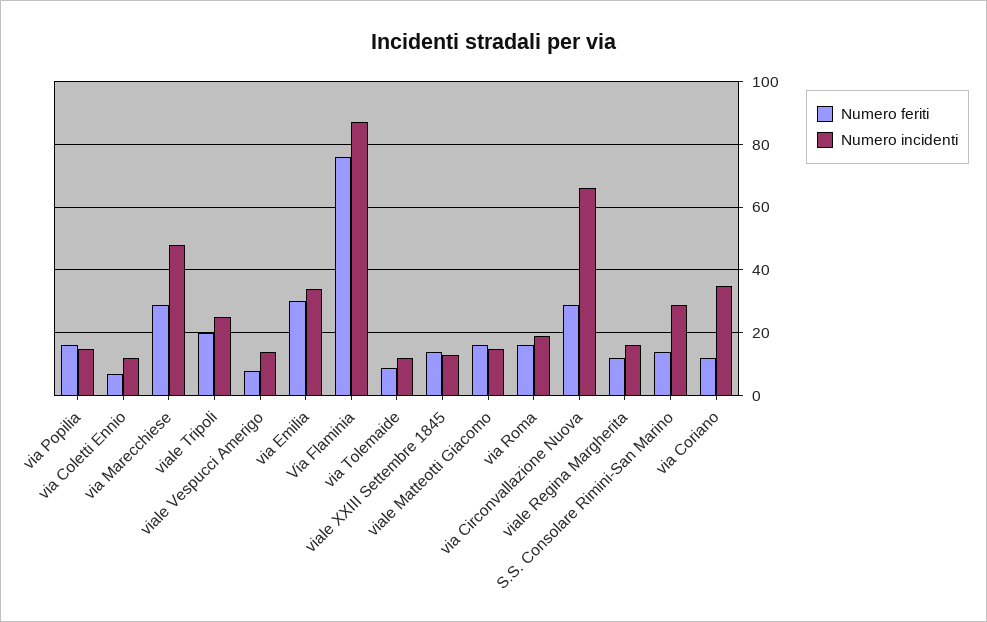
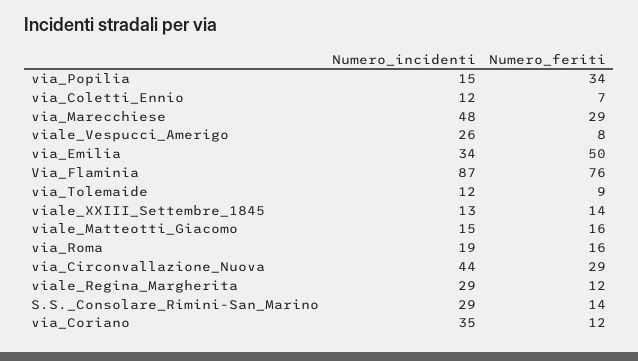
  {
    "Numero feriti": {
-     "via Popilia": 15,
+     "via Popilia": 34,
      "via Coletti Ennio": 7,
      "via Marecchiese": 29,
-     "viale Tripoli": 20,
      "viale Vespucci Amerigo": 8,
-     "via Emilia": 30,
+     "via Emilia": 50,
      "Via Flaminia": 76,
      "via Tolemaide": 9,
      "viale XXIII Settembre 1845": 14,
      "viale Matteotti Giacomo": 16,
      "via Roma": 16,
      "via Circonvallazione Nuova": 29,
      "viale Regina Margherita": 12,
      "S.S. Consolare Rimini-San Marino": 14,
      "via Coriano": 12
    },
    "Numero incidenti": {
      "via Popilia": 15,
      "via Coletti Ennio": 12,
      "via Marecchiese": 48,
-     "viale Tripoli": 25,
-     "viale Vespucci Amerigo": 15,
+     "viale Vespucci Amerigo": 26,
      "via Emilia": 34,
      "Via Flaminia": 87,
      "via Tolemaide": 12,
      "viale XXIII Settembre 1845": 13,
      "viale Matteotti Giacomo": 15,
      "via Roma": 19,
-     "via Circonvallazione Nuova": 65,
+     "via Circonvallazione Nuova": 44,
-     "viale Regina Margherita": 15,
+     "viale Regina Margherita": 29,
      "S.S. Consolare Rimini-San Marino": 29,
      "via Coriano": 35
    }
  }

